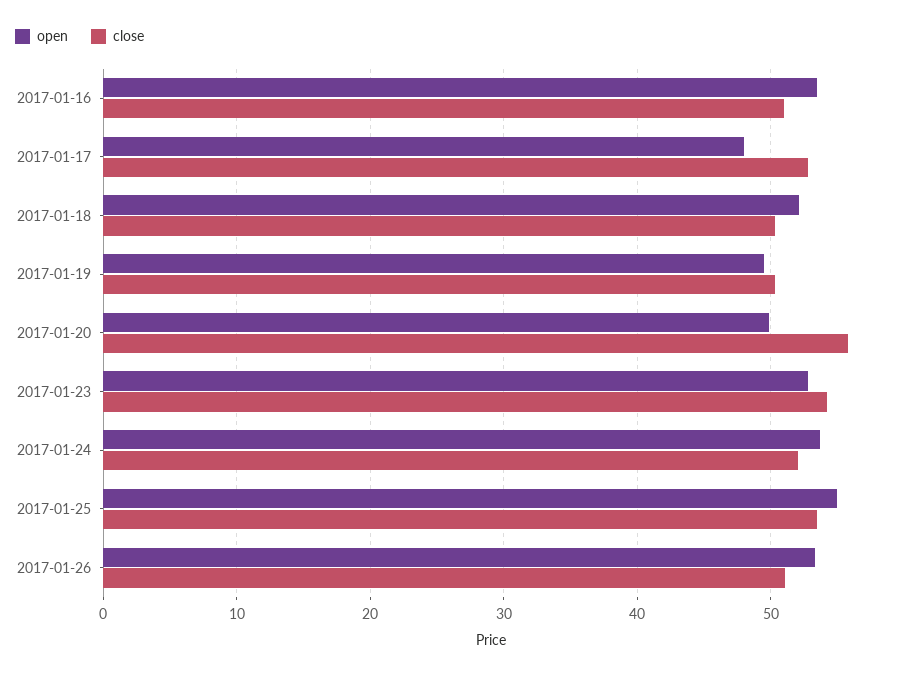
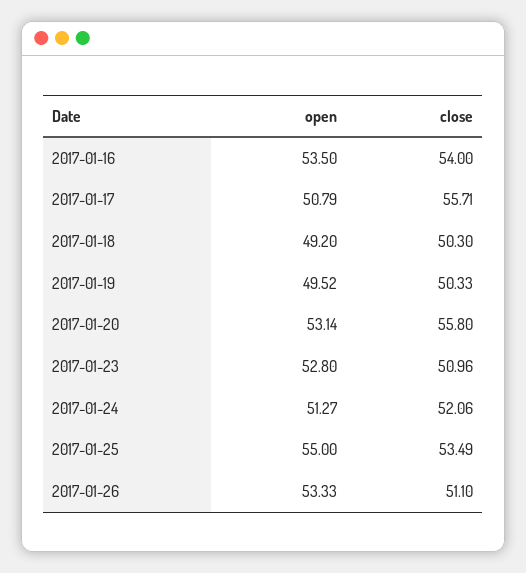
  {
    "open": {
      "2017-01-16": 53.5,
-     "2017-01-17": 48,
+     "2017-01-17": 50.79,
-     "2017-01-18": 52,
+     "2017-01-18": 49.2,
      "2017-01-19": 49.52,
-     "2017-01-20": 50,
+     "2017-01-20": 53.14,
      "2017-01-23": 52.8,
-     "2017-01-24": 54,
+     "2017-01-24": 51.27,
      "2017-01-25": 55,
      "2017-01-26": 53.33
    },
    "close": {
-     "2017-01-16": 51,
+     "2017-01-16": 54,
-     "2017-01-17": 53,
+     "2017-01-17": 55.71,
      "2017-01-18": 50.3,
      "2017-01-19": 50.33,
      "2017-01-20": 55.8,
-     "2017-01-23": 54,
+     "2017-01-23": 50.96,
      "2017-01-24": 52.06,
      "2017-01-25": 53.49,
      "2017-01-26": 51.1
    }
  }

